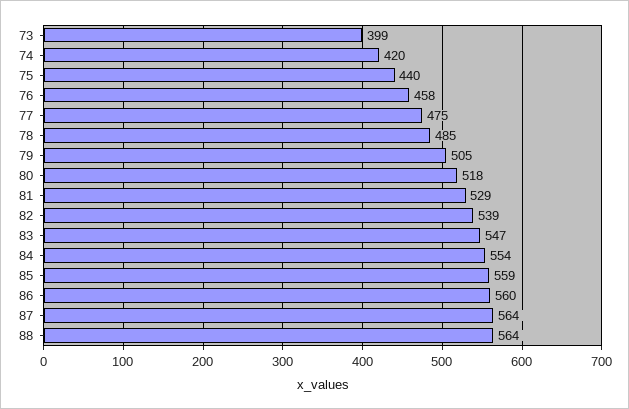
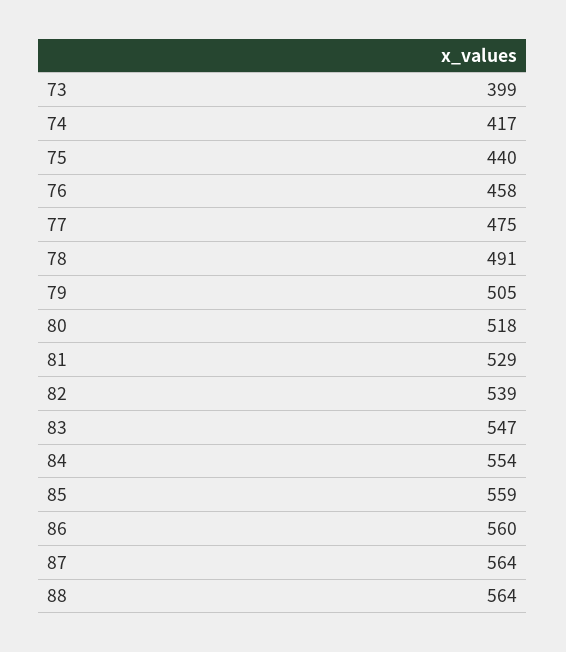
  {
    "73": 399,
-   "74": 420,
+   "74": 417,
    "75": 440,
    "76": 458,
    "77": 475,
-   "78": 485,
+   "78": 491,
    "79": 505,
    "80": 518,
    "81": 529,
    "82": 539,
    "83": 547,
    "84": 554,
    "85": 559,
    "86": 560,
    "87": 564,
    "88": 564
  }

